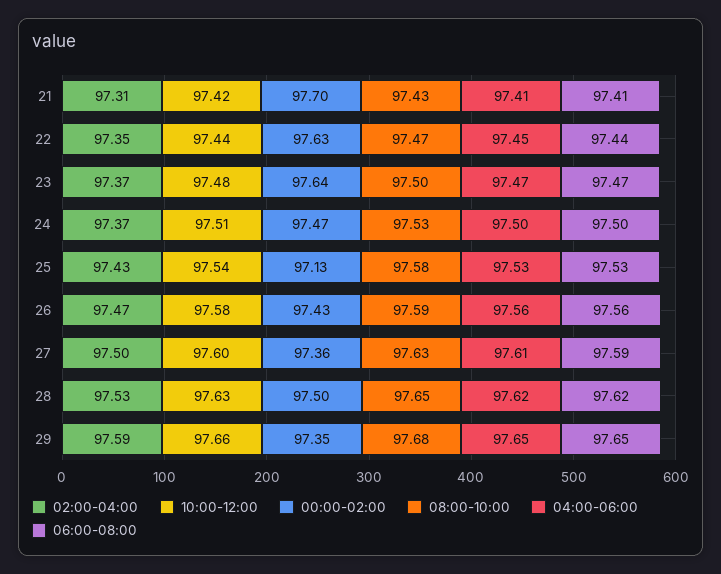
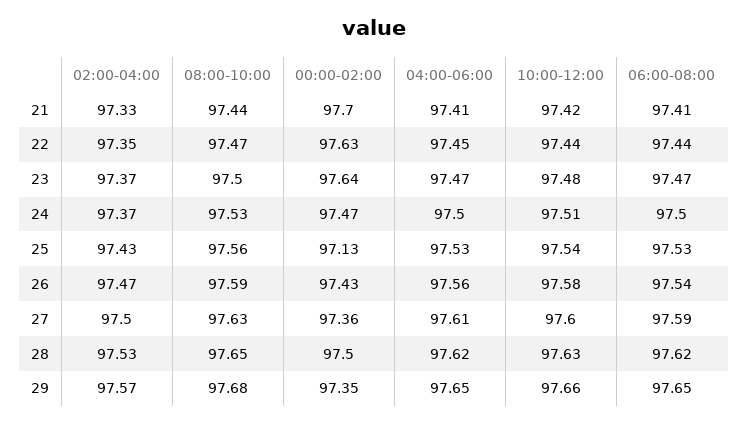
  {
    "02:00-04:00": {
-     "21": 97.31,
+     "21": 97.33,
      "22": 97.35,
      "23": 97.37,
      "24": 97.37,
      "25": 97.43,
      "26": 97.47,
      "27": 97.5,
      "28": 97.53,
-     "29": 97.59
+     "29": 97.57
    },
    "10:00-12:00": {
      "21": 97.42,
      "22": 97.44,
      "23": 97.48,
      "24": 97.51,
      "25": 97.54,
      "26": 97.58,
      "27": 97.6,
      "28": 97.63,
      "29": 97.66
    },
    "00:00-02:00": {
      "21": 97.7,
      "22": 97.63,
      "23": 97.64,
      "24": 97.47,
      "25": 97.13,
      "26": 97.43,
      "27": 97.36,
      "28": 97.5,
      "29": 97.35
    },
    "08:00-10:00": {
-     "21": 97.43,
+     "21": 97.44,
      "22": 97.47,
      "23": 97.5,
      "24": 97.53,
-     "25": 97.58,
+     "25": 97.56,
      "26": 97.59,
      "27": 97.63,
      "28": 97.65,
      "29": 97.68
    },
    "04:00-06:00": {
      "21": 97.41,
      "22": 97.45,
      "23": 97.47,
      "24": 97.5,
      "25": 97.53,
      "26": 97.56,
      "27": 97.61,
      "28": 97.62,
      "29": 97.65
    },
    "06:00-08:00": {
      "21": 97.41,
      "22": 97.44,
      "23": 97.47,
      "24": 97.5,
      "25": 97.53,
-     "26": 97.56,
+     "26": 97.54,
      "27": 97.59,
      "28": 97.62,
      "29": 97.65
    }
  }

